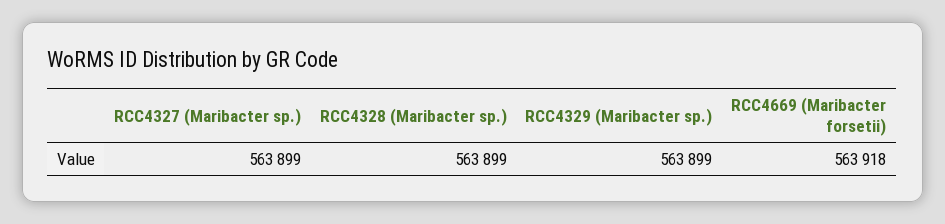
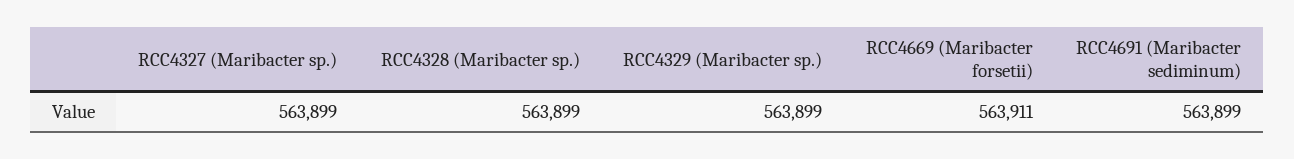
  {
    "RCC4327 (Maribacter sp.)": 563899,
    "RCC4328 (Maribacter sp.)": 563899,
    "RCC4329 (Maribacter sp.)": 563899,
-   "RCC4669 (Maribacter forsetii)": 563918
+   "RCC4669 (Maribacter forsetii)": 563911,
+   "RCC4691 (Maribacter sediminum)": 563899
  }

